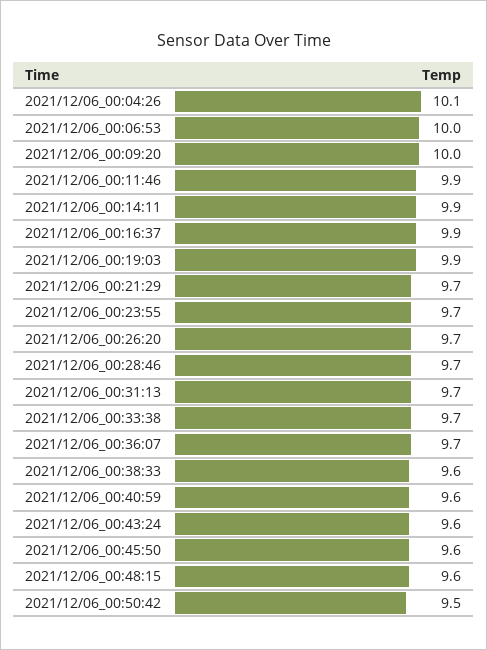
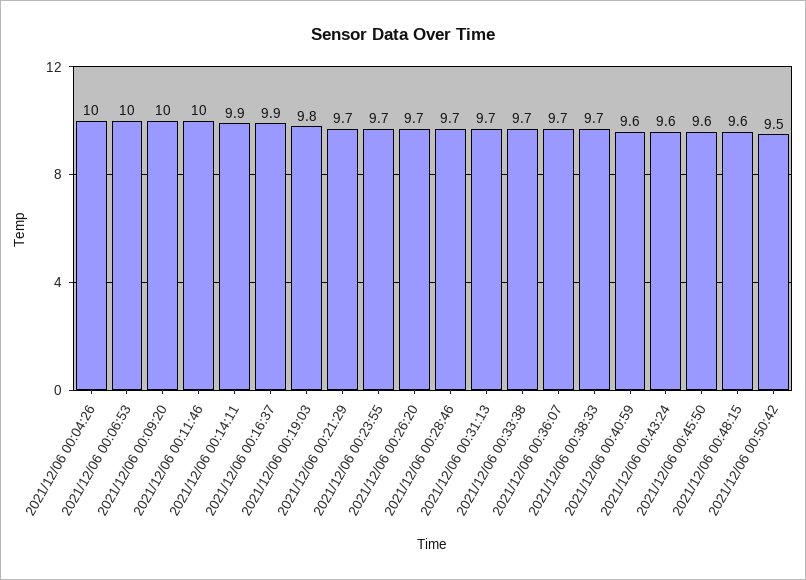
  {
-   "2021/12/06_00:04:26": 10.1,
+   "2021/12/06_00:04:26": 10,
    "2021/12/06_00:06:53": 10,
    "2021/12/06_00:09:20": 10,
-   "2021/12/06_00:11:46": 9.9,
+   "2021/12/06_00:11:46": 10,
    "2021/12/06_00:14:11": 9.9,
    "2021/12/06_00:16:37": 9.9,
-   "2021/12/06_00:19:03": 9.9,
+   "2021/12/06_00:19:03": 9.8,
    "2021/12/06_00:21:29": 9.7,
    "2021/12/06_00:23:55": 9.7,
    "2021/12/06_00:26:20": 9.7,
    "2021/12/06_00:28:46": 9.7,
    "2021/12/06_00:31:13": 9.7,
    "2021/12/06_00:33:38": 9.7,
    "2021/12/06_00:36:07": 9.7,
-   "2021/12/06_00:38:33": 9.6,
+   "2021/12/06_00:38:33": 9.7,
    "2021/12/06_00:40:59": 9.6,
    "2021/12/06_00:43:24": 9.6,
    "2021/12/06_00:45:50": 9.6,
    "2021/12/06_00:48:15": 9.6,
    "2021/12/06_00:50:42": 9.5
  }

